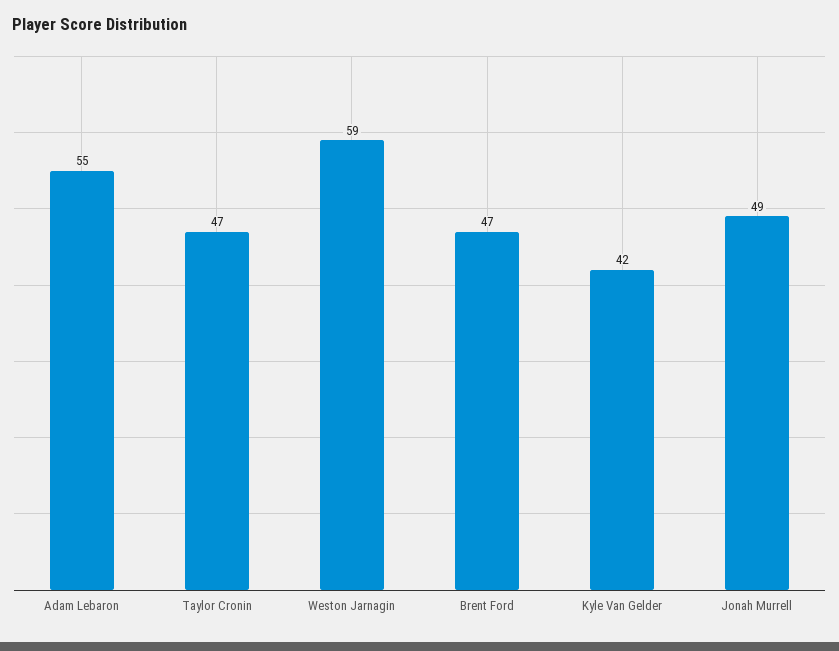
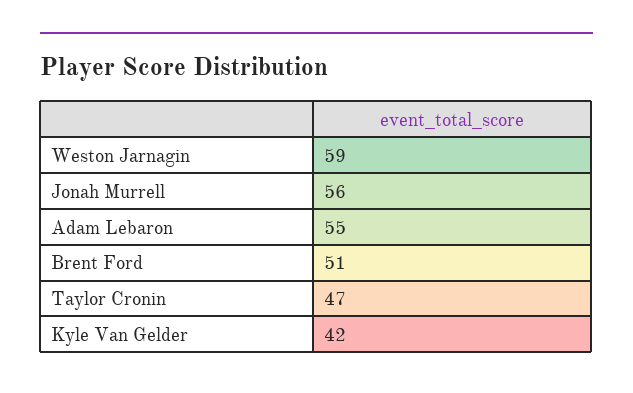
  {
    "Adam Lebaron": 55,
    "Taylor Cronin": 47,
    "Weston Jarnagin": 59,
-   "Brent Ford": 47,
+   "Brent Ford": 51,
    "Kyle Van Gelder": 42,
-   "Jonah Murrell": 49
+   "Jonah Murrell": 56
  }

